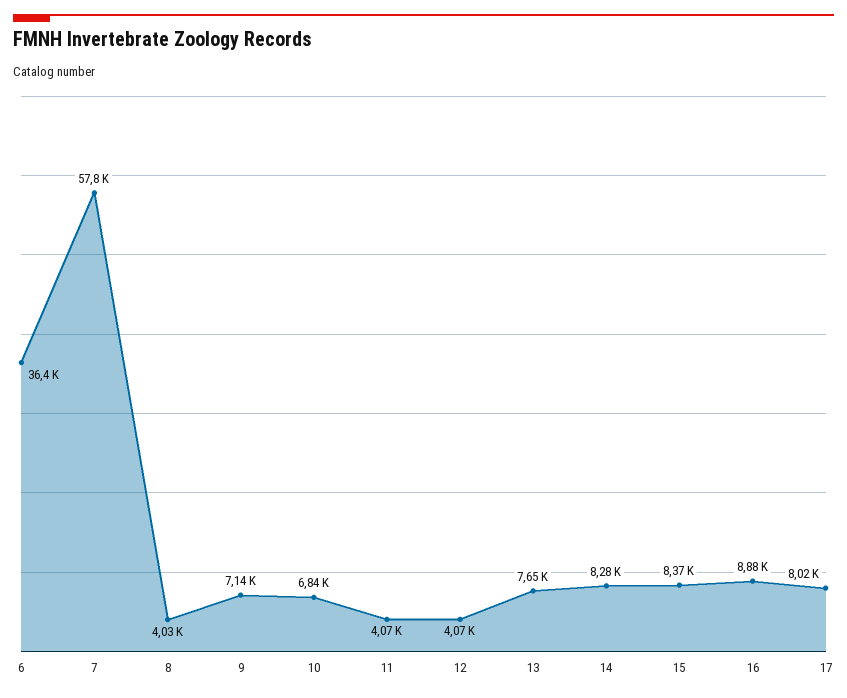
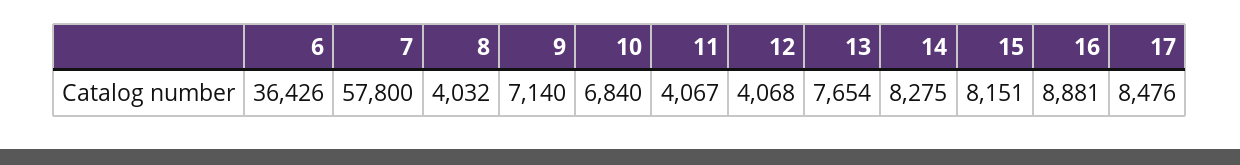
  {
    "6": 36426,
    "7": 57800,
    "8": 4032,
    "9": 7140,
    "10": 6840,
    "11": 4067,
    "12": 4068,
    "13": 7654,
    "14": 8275,
-   "15": 8370,
+   "15": 8151,
    "16": 8881,
-   "17": 8020
+   "17": 8476
  }

